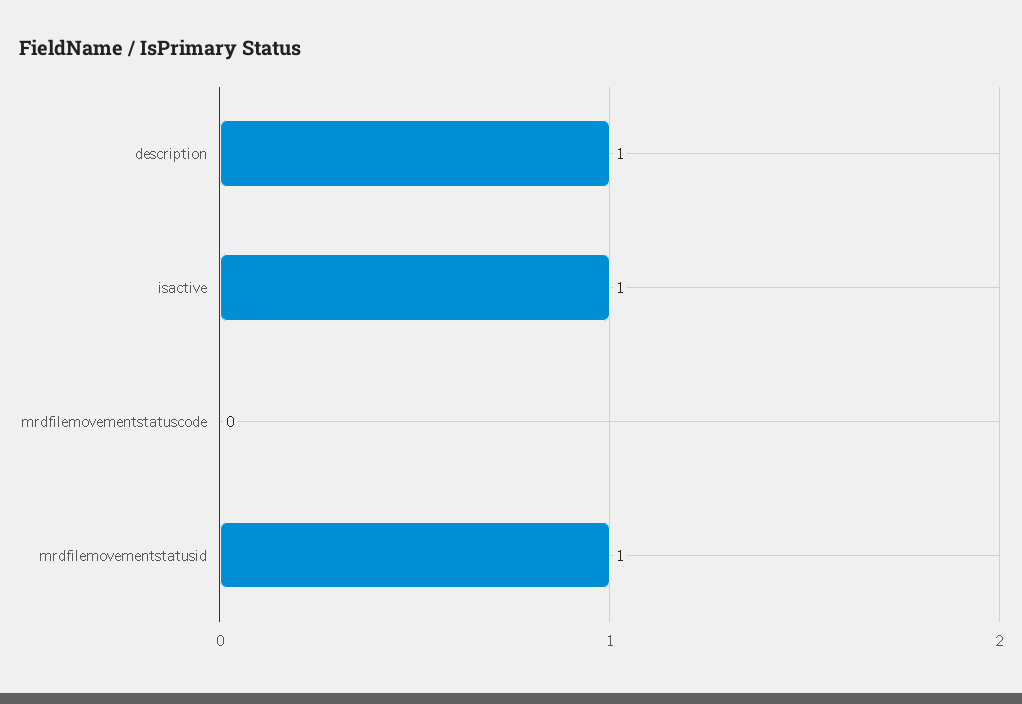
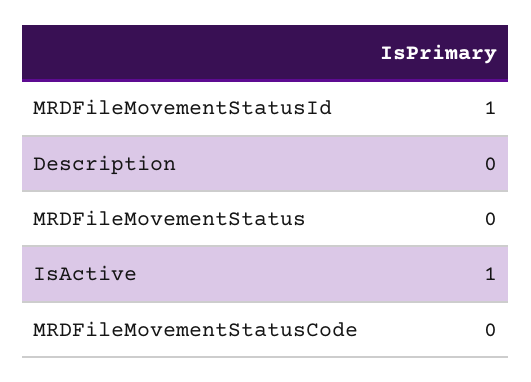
  {
-   "description": 1,
+   "description": 0,
    "isactive": 1,
    "mrdfilemovementstatuscode": 0,
-   "mrdfilemovementstatusid": 1
+   "mrdfilemovementstatusid": 1,
+   "MRDFileMovementStatus": 0
  }

